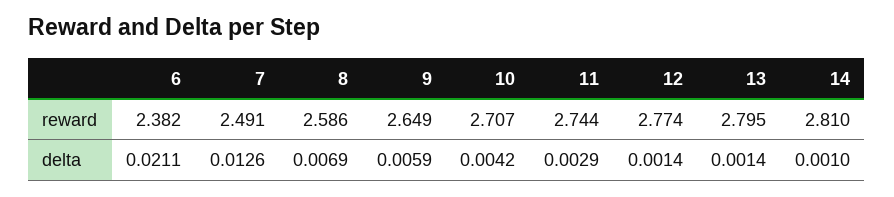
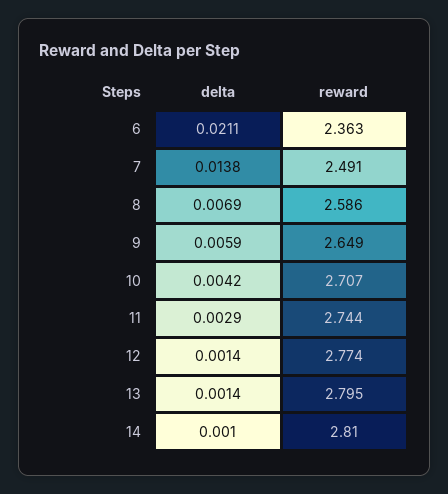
  {
    "6": {
-     "reward": 2.382,
+     "reward": 2.363,
      "delta": 0.0211
    },
    "7": {
      "reward": 2.491,
-     "delta": 0.0126
+     "delta": 0.0138
    },
    "8": {
      "reward": 2.586,
      "delta": 0.0069
    },
    "9": {
      "reward": 2.649,
      "delta": 0.0059
    },
    "10": {
      "reward": 2.707,
      "delta": 0.0042
    },
    "11": {
      "reward": 2.744,
      "delta": 0.0029
    },
    "12": {
      "reward": 2.774,
      "delta": 0.0014
    },
    "13": {
      "reward": 2.795,
      "delta": 0.0014
    },
    "14": {
      "reward": 2.81,
      "delta": 0.001
    }
  }

